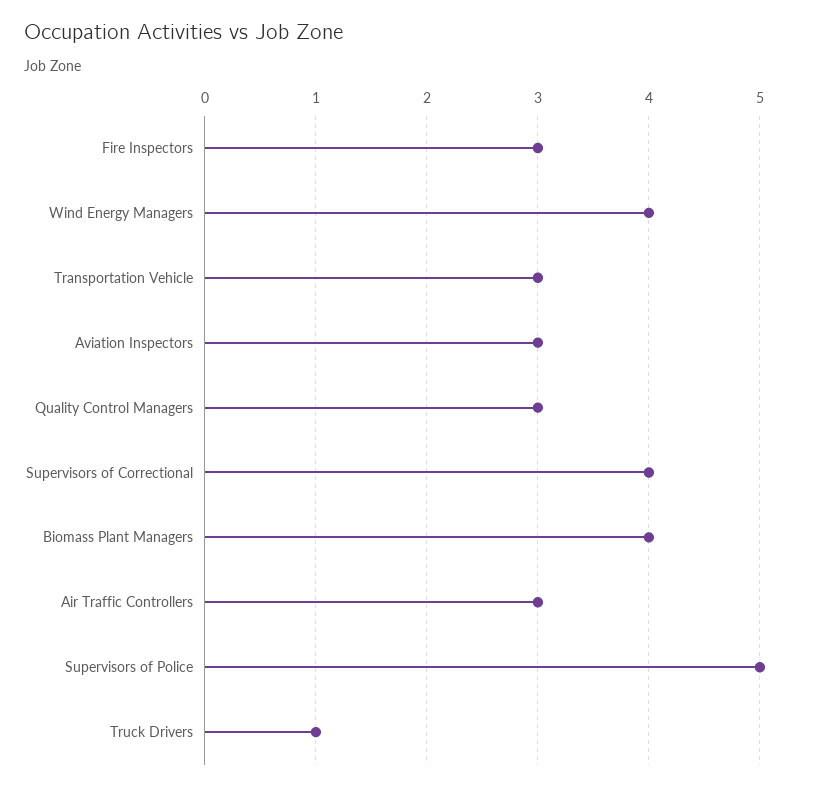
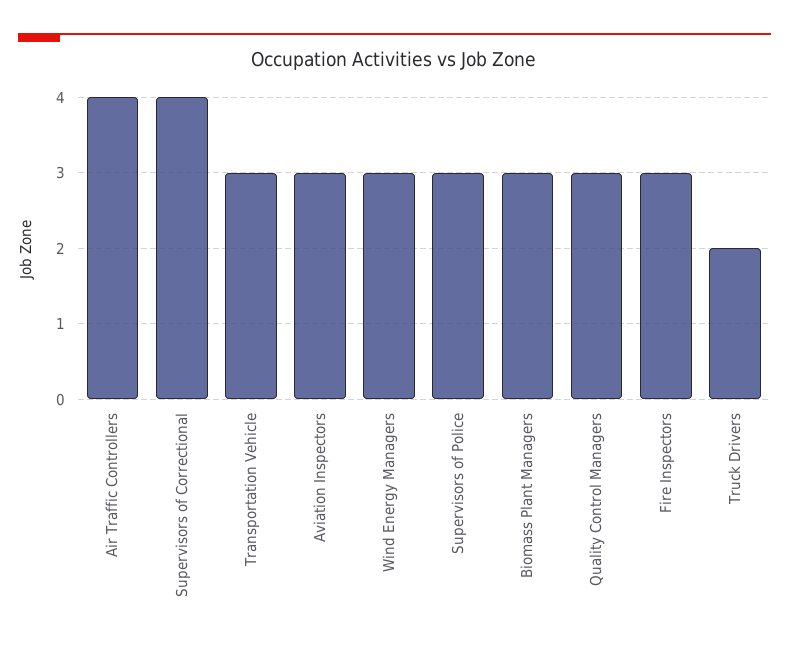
  {
    "Fire Inspectors": 3,
-   "Wind Energy Managers": 4,
+   "Wind Energy Managers": 3,
    "Transportation Vehicle": 3,
    "Aviation Inspectors": 3,
    "Quality Control Managers": 3,
    "Supervisors of Correctional": 4,
-   "Biomass Plant Managers": 4,
+   "Biomass Plant Managers": 3,
-   "Air Traffic Controllers": 3,
+   "Air Traffic Controllers": 4,
-   "Supervisors of Police": 5,
+   "Supervisors of Police": 3,
-   "Truck Drivers": 1
+   "Truck Drivers": 2
  }

